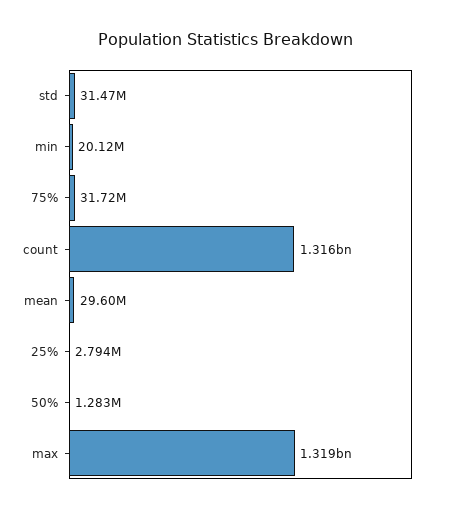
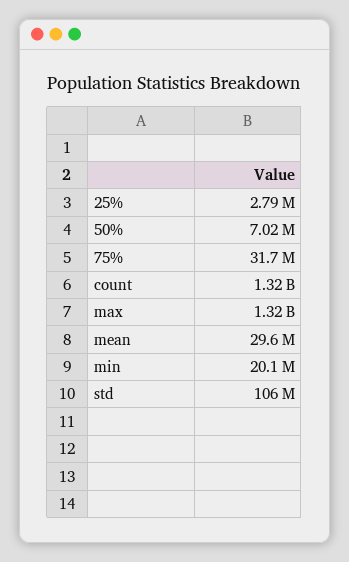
  {
-   "std": 31470000,
+   "std": 106000000,
    "min": 20120000,
    "75%": 31720000,
    "count": 1316000000,
    "mean": 29600000,
    "25%": 2794000,
-   "50%": 1283000,
+   "50%": 7020000,
    "max": 1319000000
  }

